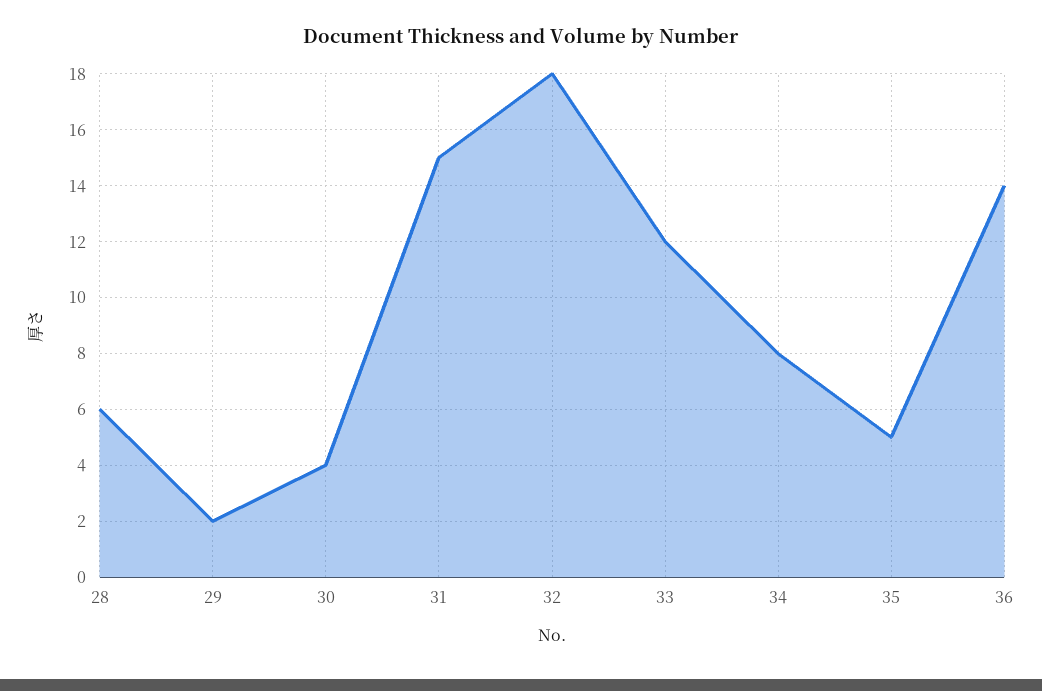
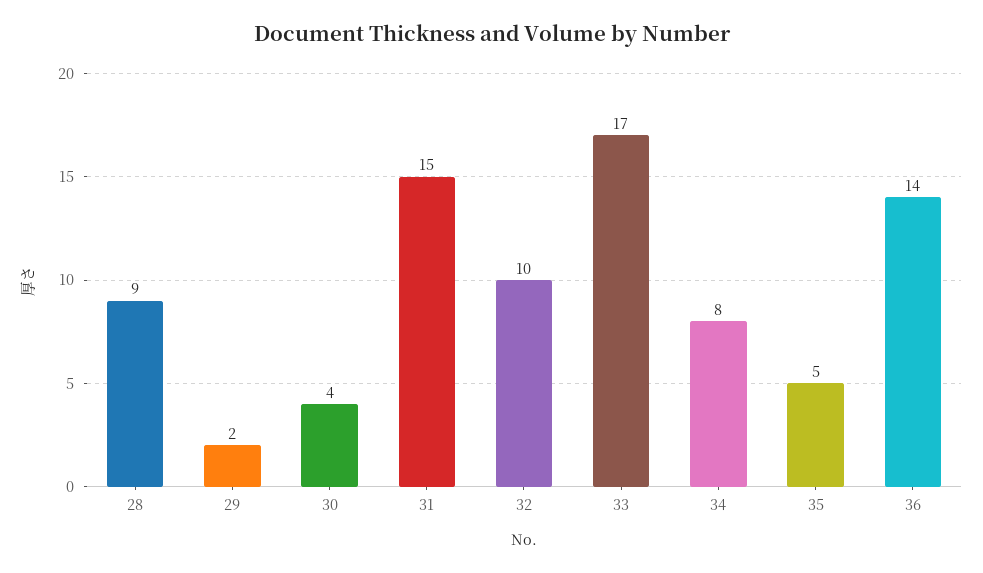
  {
-   "28": 6,
+   "28": 9,
    "29": 2,
    "30": 4,
    "31": 15,
-   "32": 18,
+   "32": 10,
-   "33": 12,
+   "33": 17,
    "34": 8,
    "35": 5,
    "36": 14
  }

